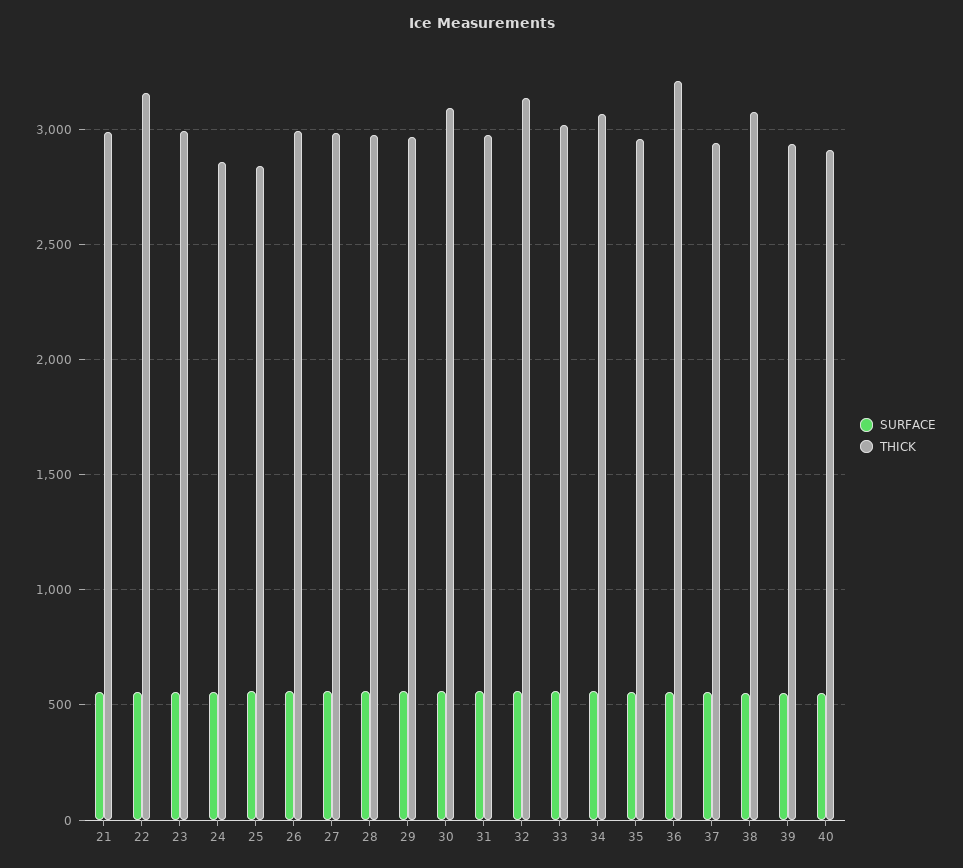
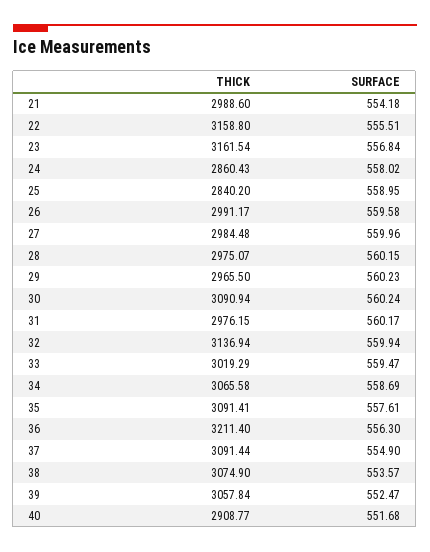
  {
    "SURFACE": {
      "21": 554.18,
      "22": 555.51,
      "23": 556.84,
      "24": 558.02,
      "25": 558.95,
      "26": 559.58,
      "27": 559.96,
      "28": 560.15,
      "29": 560.23,
      "30": 560.24,
      "31": 560.17,
      "32": 559.94,
      "33": 559.47,
      "34": 558.69,
      "35": 557.61,
      "36": 556.3,
      "37": 554.9,
      "38": 553.57,
      "39": 552.47,
      "40": 551.68
    },
    "THICK": {
      "21": 2988.6,
      "22": 3158.8,
-     "23": 3000,
+     "23": 3161.54,
      "24": 2860.43,
      "25": 2840.2,
      "26": 2991.17,
      "27": 2984.48,
      "28": 2975.07,
      "29": 2965.5,
      "30": 3090.94,
      "31": 2976.15,
      "32": 3136.94,
      "33": 3019.29,
      "34": 3065.58,
-     "35": 2950,
+     "35": 3091.41,
      "36": 3211.4,
-     "37": 2950,
+     "37": 3091.44,
      "38": 3074.9,
-     "39": 2950,
+     "39": 3057.84,
      "40": 2908.77
    }
  }

